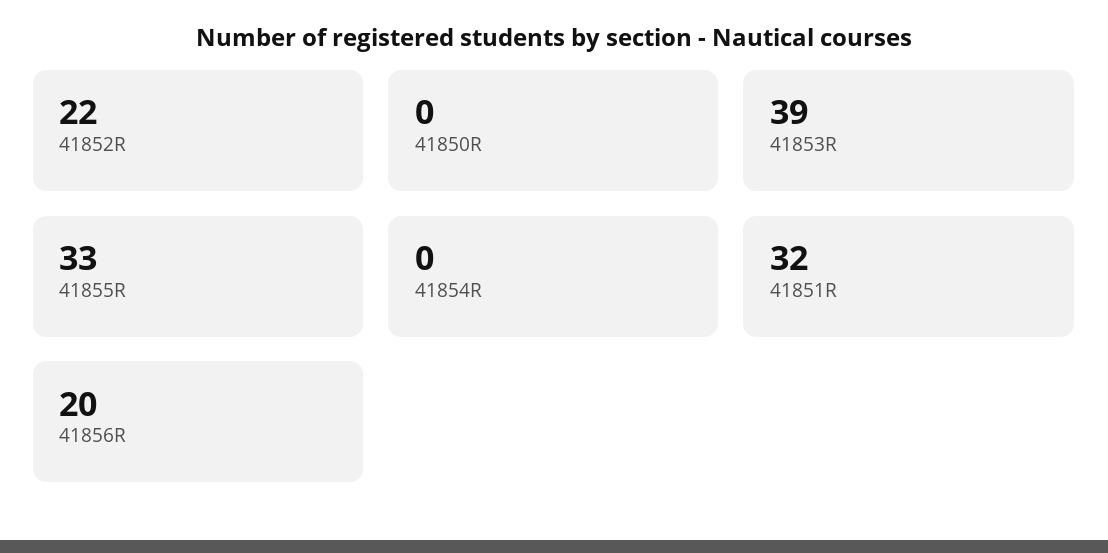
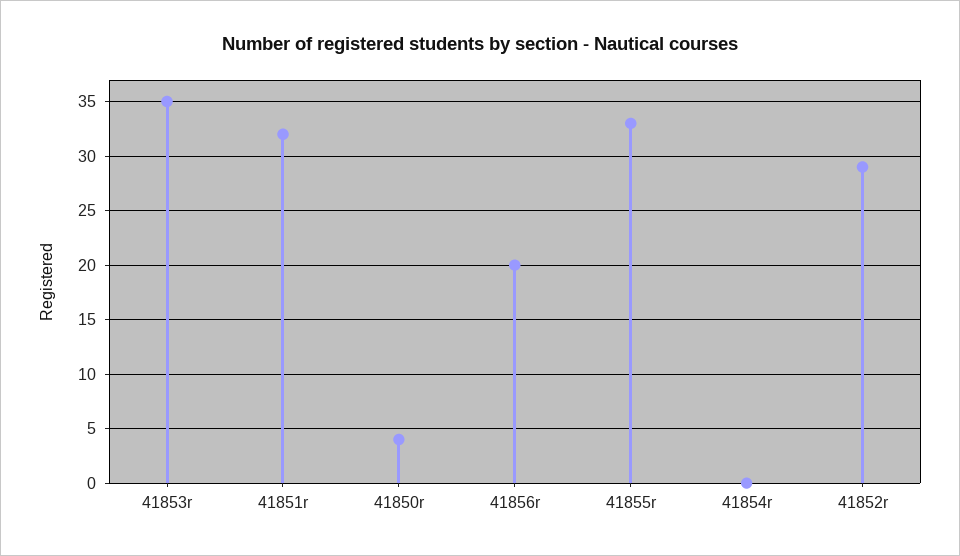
  {
-   "41852R": 22,
+   "41852R": 29,
-   "41850R": 0,
+   "41850R": 4,
-   "41853R": 39,
+   "41853R": 35,
    "41855R": 33,
    "41854R": 0,
    "41851R": 32,
    "41856R": 20
  }

